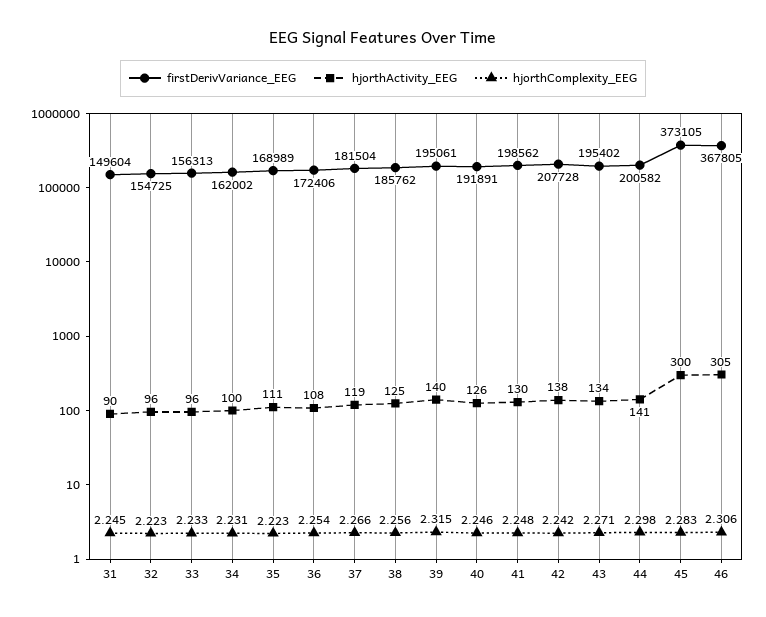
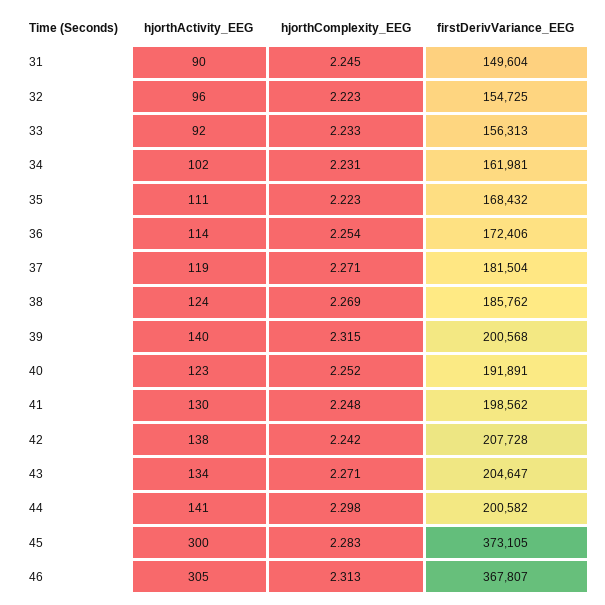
  {
    "firstDerivVariance_EEG": {
      "31": 149604,
      "32": 154725,
      "33": 156313,
-     "34": 162002,
+     "34": 161981,
-     "35": 168989,
+     "35": 168432,
      "36": 172406,
      "37": 181504,
      "38": 185762,
-     "39": 195061,
+     "39": 200568,
      "40": 191891,
      "41": 198562,
      "42": 207728,
-     "43": 195402,
+     "43": 204647,
      "44": 200582,
      "45": 373105,
-     "46": 367805
+     "46": 367807
    },
    "hjorthActivity_EEG": {
      "31": 90,
      "32": 96,
-     "33": 96,
+     "33": 92,
-     "34": 100,
+     "34": 102,
      "35": 111,
-     "36": 108,
+     "36": 114,
      "37": 119,
-     "38": 125,
+     "38": 124,
      "39": 140,
-     "40": 126,
+     "40": 123,
      "41": 130,
      "42": 138,
      "43": 134,
      "44": 141,
      "45": 300,
      "46": 305
    },
    "hjorthComplexity_EEG": {
      "31": 2.245,
      "32": 2.223,
      "33": 2.233,
      "34": 2.231,
      "35": 2.223,
      "36": 2.254,
-     "37": 2.266,
+     "37": 2.271,
-     "38": 2.256,
+     "38": 2.269,
      "39": 2.315,
-     "40": 2.246,
+     "40": 2.252,
      "41": 2.248,
      "42": 2.242,
      "43": 2.271,
      "44": 2.298,
      "45": 2.283,
-     "46": 2.306
+     "46": 2.313
    }
  }

